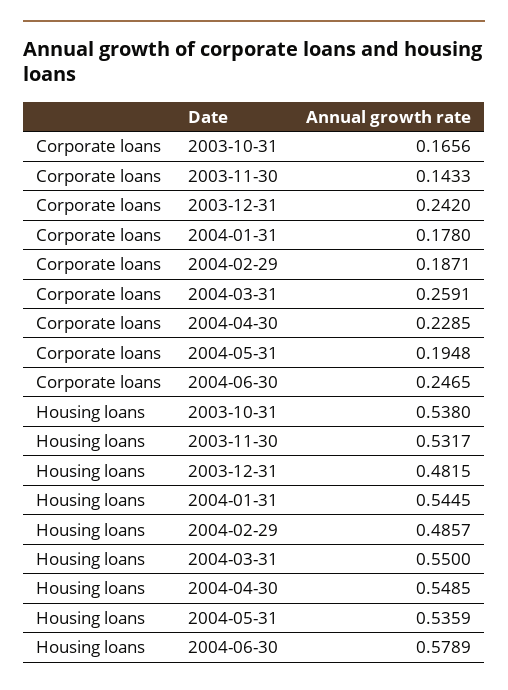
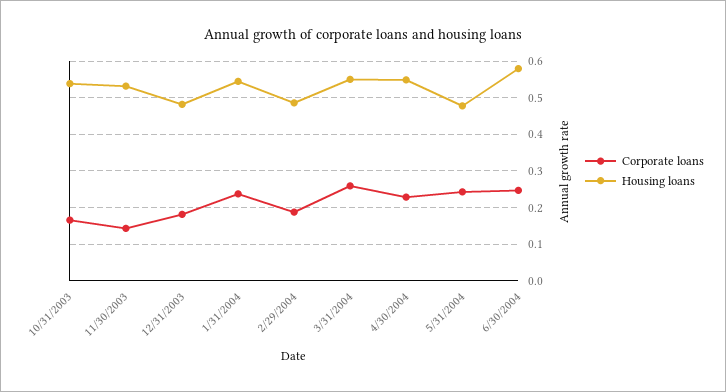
  {
    "Corporate loans": {
      "2003-10-31": 0.1656,
      "2003-11-30": 0.1433,
-     "2003-12-31": 0.242,
+     "2003-12-31": 0.18,
-     "2004-01-31": 0.178,
+     "2004-01-31": 0.24,
      "2004-02-29": 0.1871,
      "2004-03-31": 0.2591,
      "2004-04-30": 0.2285,
-     "2004-05-31": 0.1948,
+     "2004-05-31": 0.24,
      "2004-06-30": 0.2465
    },
    "Housing loans": {
      "2003-10-31": 0.538,
      "2003-11-30": 0.5317,
      "2003-12-31": 0.4815,
      "2004-01-31": 0.5445,
      "2004-02-29": 0.4857,
      "2004-03-31": 0.55,
      "2004-04-30": 0.5485,
-     "2004-05-31": 0.5359,
+     "2004-05-31": 0.48,
      "2004-06-30": 0.5789
    }
  }

